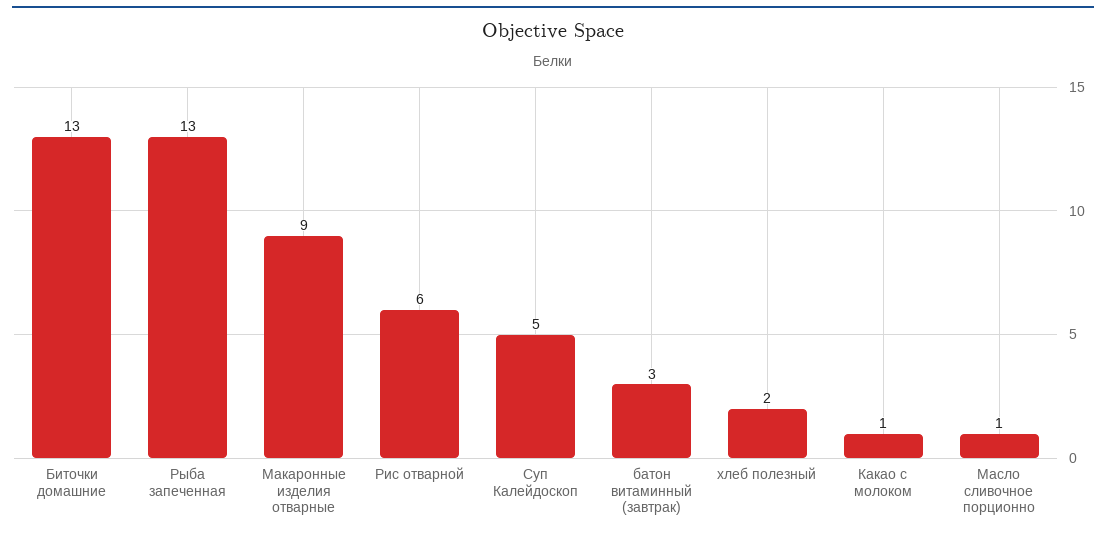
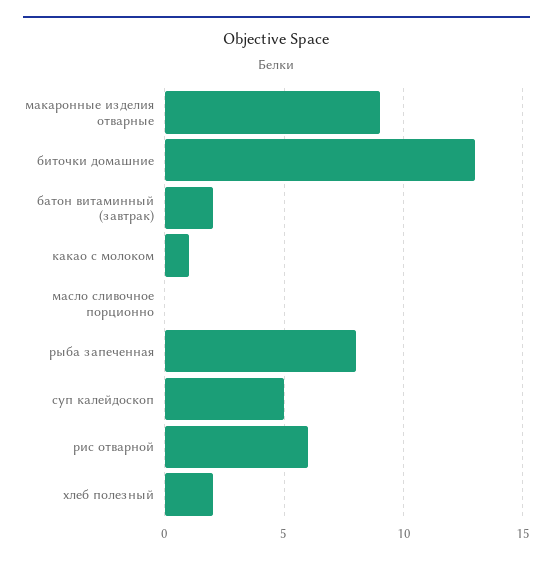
  {
    "Биточки домашние": 13,
-   "Рыба запеченная": 13,
+   "Рыба запеченная": 8,
    "Макаронные изделия отварные": 9,
    "Рис отварной": 6,
    "Суп Калейдоскоп": 5,
-   "батон витаминный (завтрак)": 3,
+   "батон витаминный (завтрак)": 2,
    "хлеб полезный": 2,
    "Какао с молоком": 1,
-   "Масло сливочное порционно": 1
+   "Масло сливочное порционно": 0
  }

